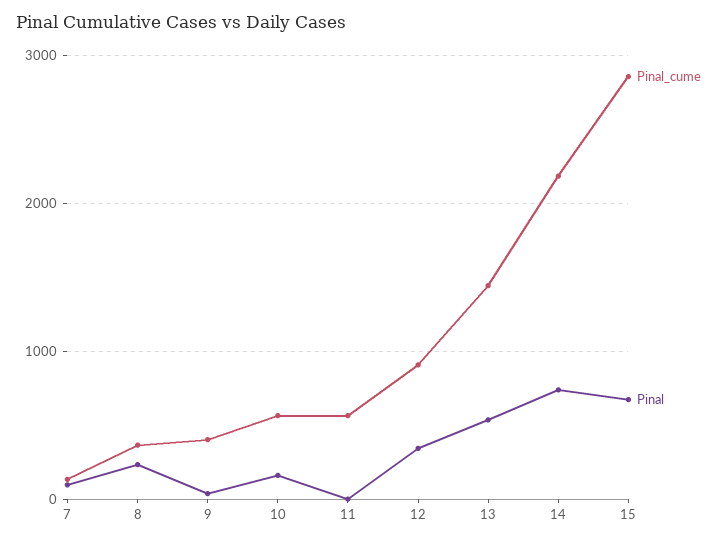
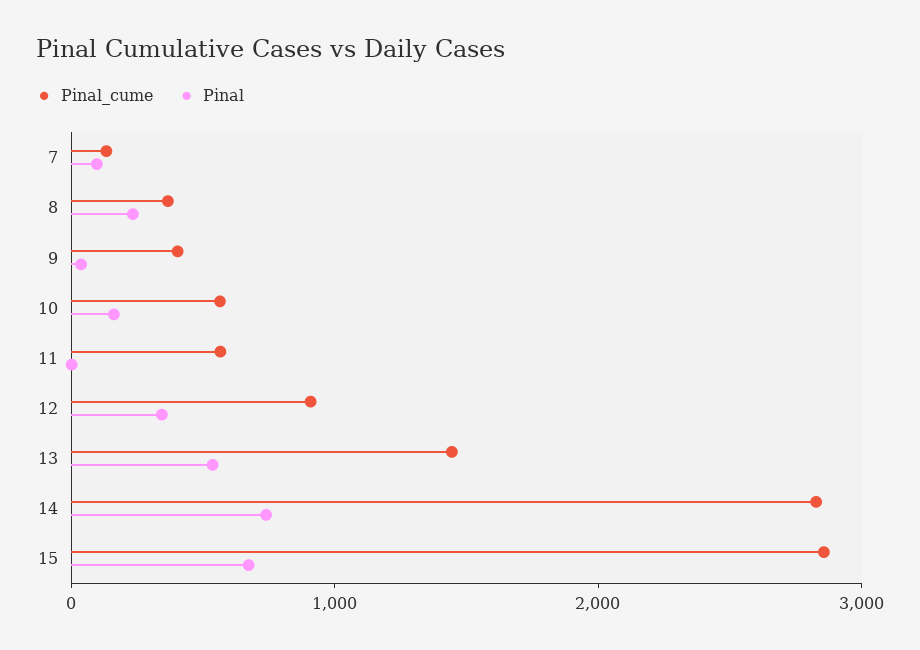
  {
    "Pinal_cume": {
      "7": 100,
      "8": 400,
      "9": 400,
      "10": 600,
      "11": 600,
      "12": 900,
      "13": 1400,
-     "14": 2200,
+     "14": 2800,
      "15": 2900
    },
    "Pinal": {
      "7": 100,
      "8": 200,
      "9": 0,
      "10": 200,
      "11": 0,
      "12": 300,
      "13": 500,
      "14": 700,
      "15": 700
    }
  }

